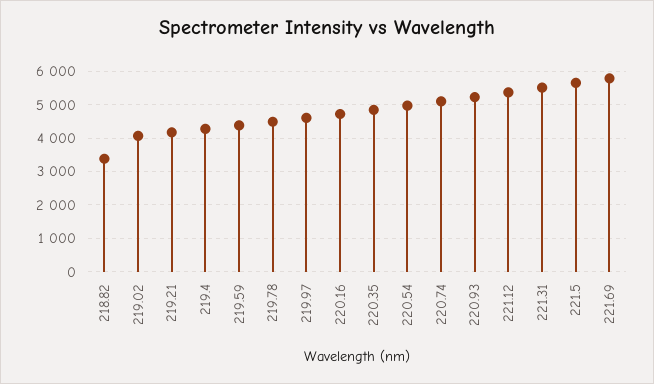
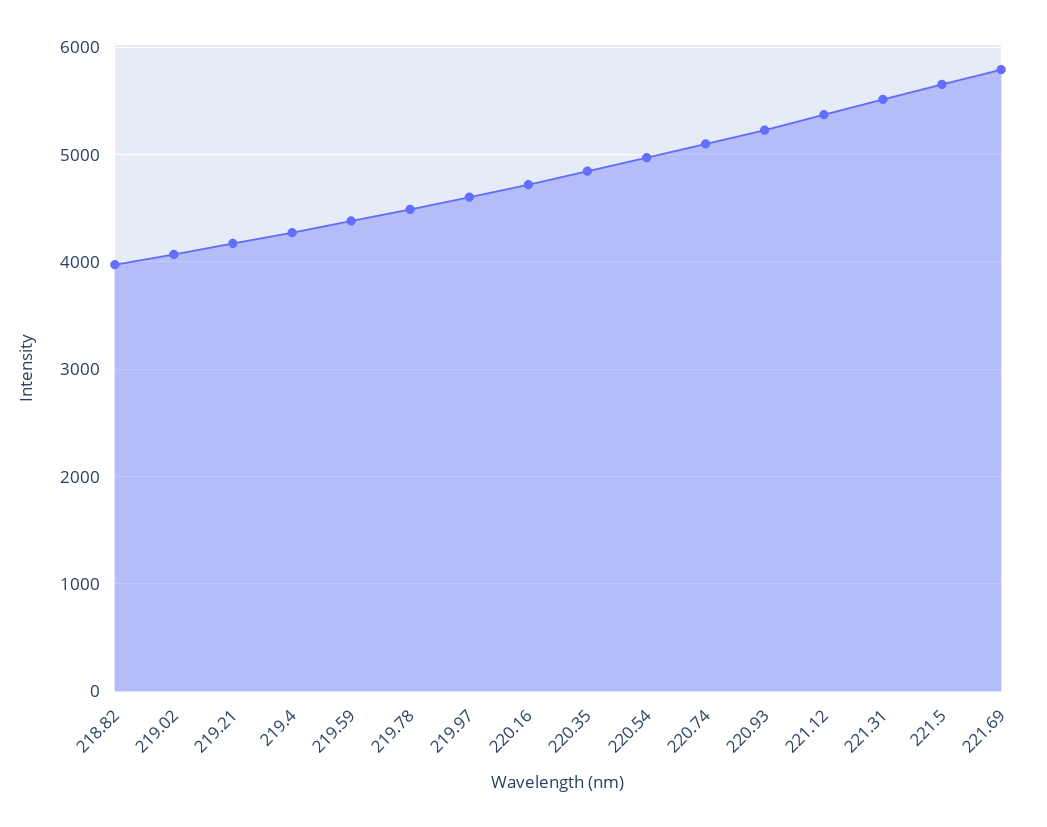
  {
-   "218.82": 3400,
+   "218.82": 4000,
    "219.02": 4100,
    "219.21": 4200,
    "219.4": 4300,
    "219.59": 4400,
    "219.78": 4500,
    "219.97": 4600,
    "220.16": 4700,
    "220.35": 4800,
    "220.54": 5000,
    "220.74": 5100,
    "220.93": 5200,
    "221.12": 5400,
    "221.31": 5500,
    "221.5": 5700,
    "221.69": 5800
  }

